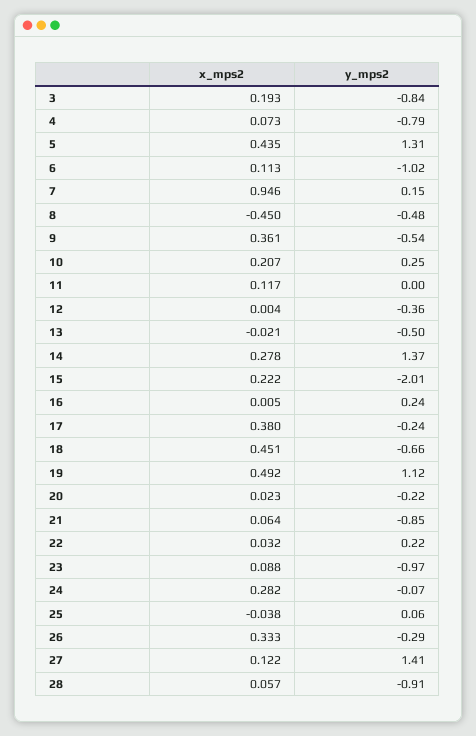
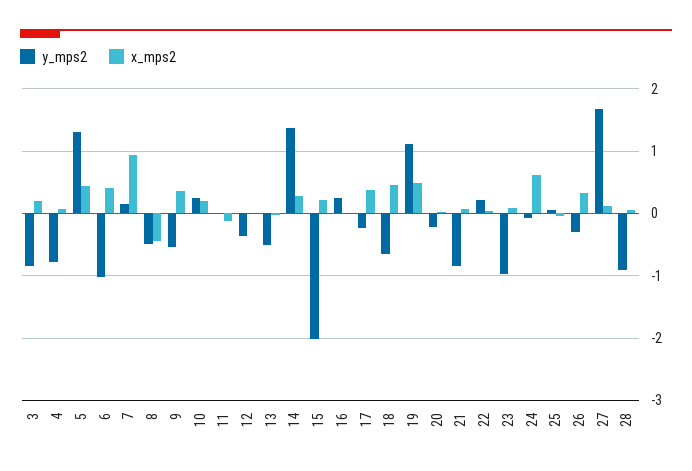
  {
    "x_mps2": {
      "3": 0.193,
      "4": 0.073,
      "5": 0.435,
-     "6": 0.113,
+     "6": 0.4,
      "7": 0.946,
      "8": -0.45,
      "9": 0.361,
      "10": 0.207,
-     "11": 0.117,
+     "11": -0.1,
      "12": 0.004,
      "13": -0.021,
      "14": 0.278,
      "15": 0.222,
      "16": 0.005,
      "17": 0.38,
      "18": 0.451,
      "19": 0.492,
      "20": 0.023,
      "21": 0.064,
      "22": 0.032,
      "23": 0.088,
-     "24": 0.282,
+     "24": 0.6,
      "25": -0.038,
      "26": 0.333,
      "27": 0.122,
      "28": 0.057
    },
    "y_mps2": {
      "3": -0.84,
      "4": -0.79,
      "5": 1.31,
      "6": -1.02,
      "7": 0.15,
      "8": -0.48,
      "9": -0.54,
      "10": 0.25,
      "11": 0,
      "12": -0.36,
      "13": -0.5,
      "14": 1.37,
      "15": -2.01,
      "16": 0.24,
      "17": -0.24,
      "18": -0.66,
      "19": 1.12,
      "20": -0.22,
      "21": -0.85,
      "22": 0.22,
      "23": -0.97,
      "24": -0.07,
      "25": 0.06,
      "26": -0.29,
-     "27": 1.41,
+     "27": 1.7,
      "28": -0.91
    }
  }

